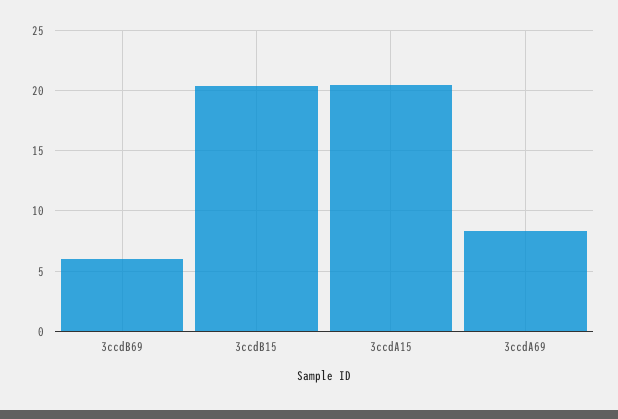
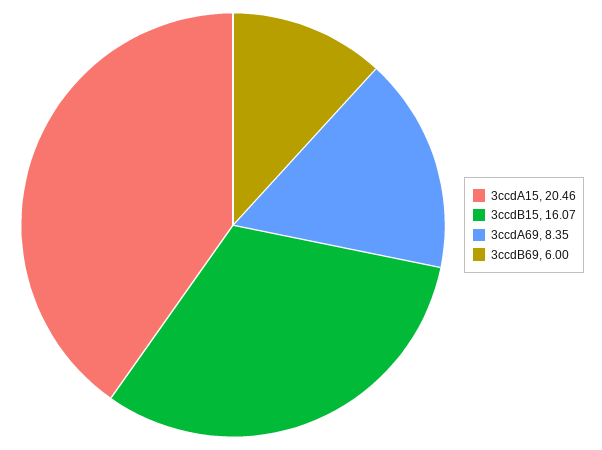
  {
    "3ccdB69": 6,
-   "3ccdB15": 20.5,
+   "3ccdB15": 16.07,
    "3ccdA15": 20.46,
    "3ccdA69": 8.35
  }

